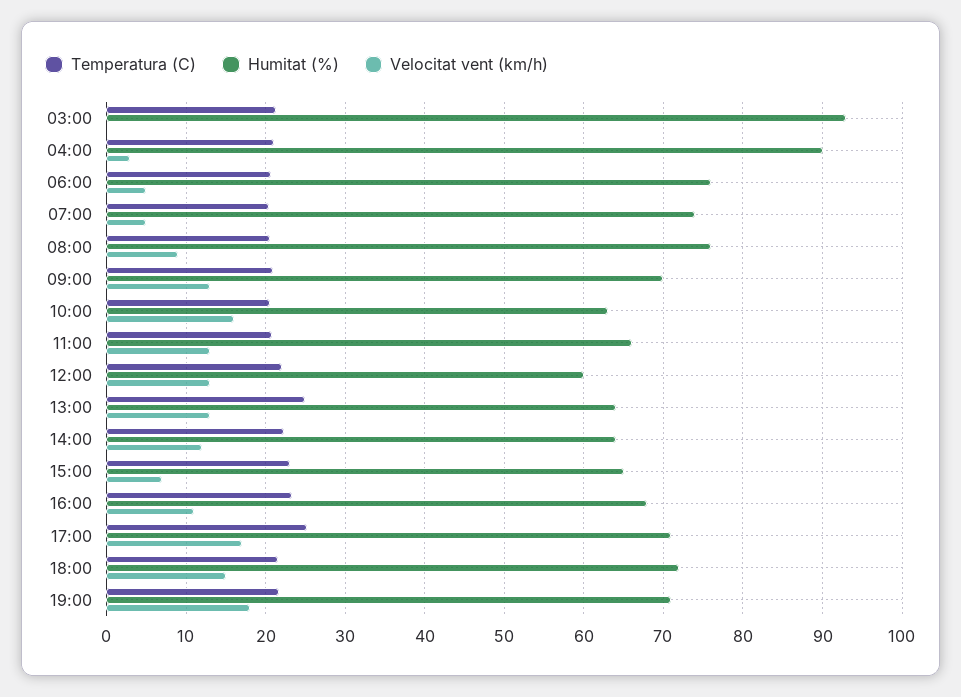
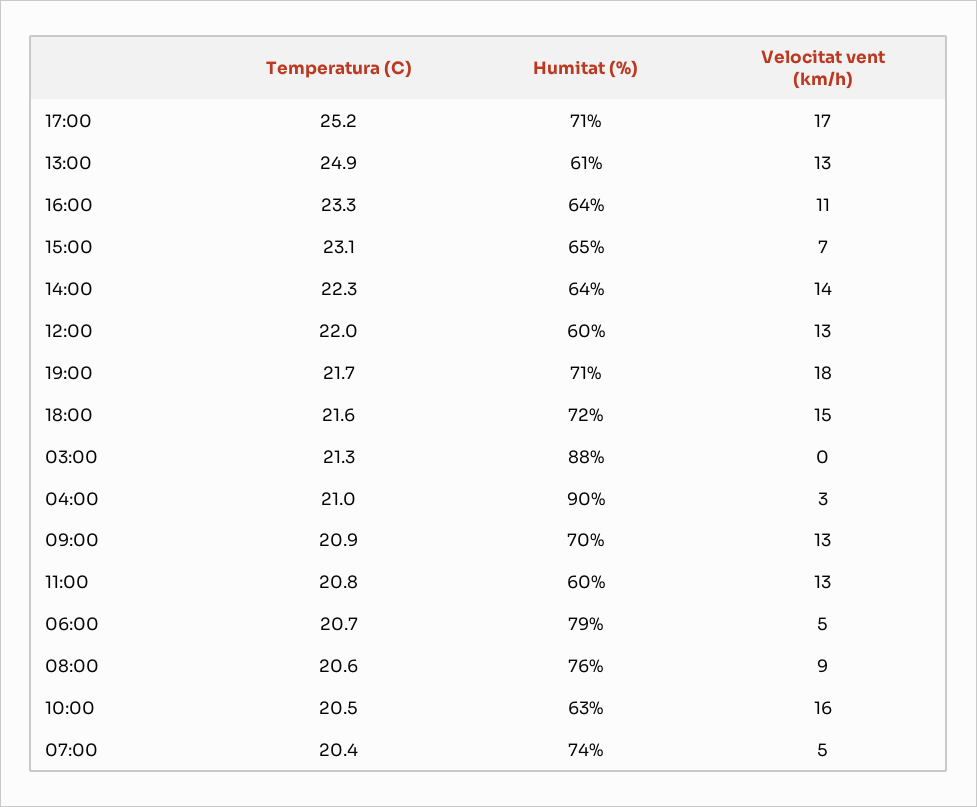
  {
    "Temperatura (C)": {
      "03:00": 21.3,
      "04:00": 21,
      "06:00": 20.7,
      "07:00": 20.4,
      "08:00": 20.6,
      "09:00": 20.9,
      "10:00": 20.5,
      "11:00": 20.8,
      "12:00": 22,
      "13:00": 24.9,
      "14:00": 22.3,
      "15:00": 23.1,
      "16:00": 23.3,
      "17:00": 25.2,
      "18:00": 21.6,
      "19:00": 21.7
    },
    "Humitat (%)": {
-     "03:00": 93,
+     "03:00": 88,
      "04:00": 90,
-     "06:00": 76,
+     "06:00": 79,
      "07:00": 74,
      "08:00": 76,
      "09:00": 70,
      "10:00": 63,
-     "11:00": 66,
+     "11:00": 60,
      "12:00": 60,
-     "13:00": 64,
+     "13:00": 61,
      "14:00": 64,
      "15:00": 65,
-     "16:00": 68,
+     "16:00": 64,
      "17:00": 71,
      "18:00": 72,
      "19:00": 71
    },
    "Velocitat vent (km/h)": {
      "03:00": 0,
      "04:00": 3,
      "06:00": 5,
      "07:00": 5,
      "08:00": 9,
      "09:00": 13,
      "10:00": 16,
      "11:00": 13,
      "12:00": 13,
      "13:00": 13,
-     "14:00": 12,
+     "14:00": 14,
      "15:00": 7,
      "16:00": 11,
      "17:00": 17,
      "18:00": 15,
      "19:00": 18
    }
  }

